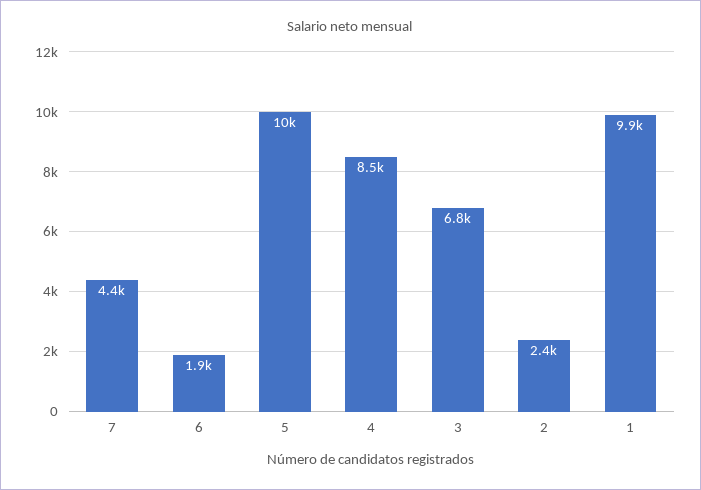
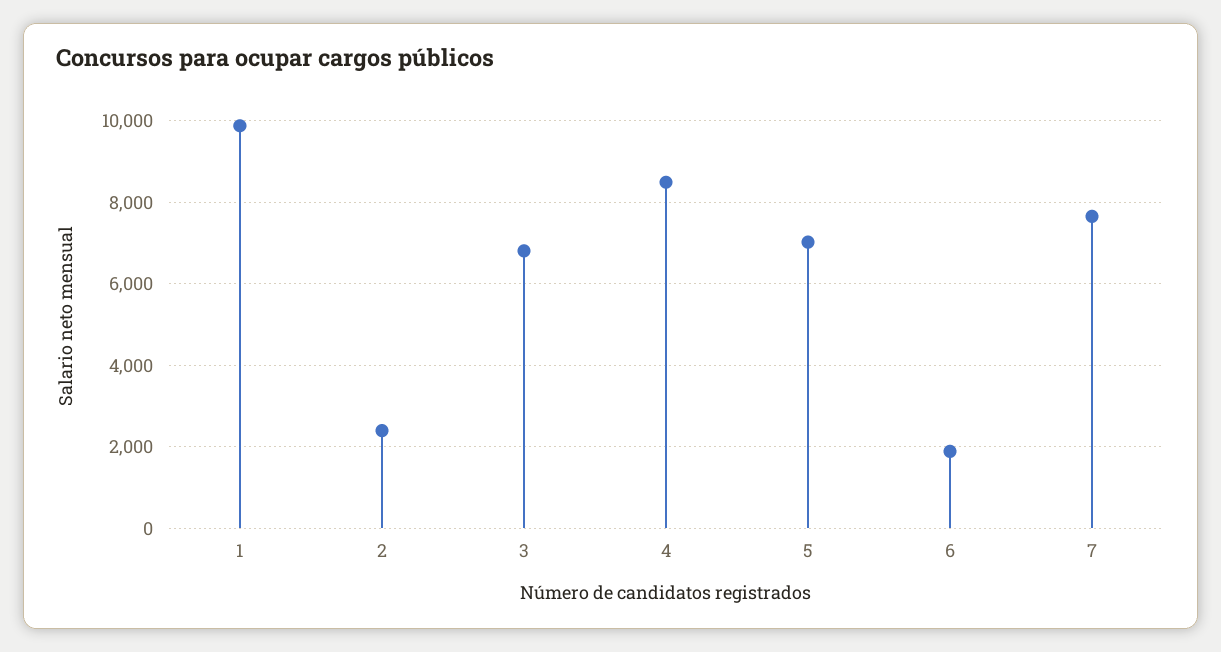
  {
-   "7": 4400,
+   "7": 7600,
    "6": 1900,
-   "5": 10000,
+   "5": 7000,
    "4": 8500,
    "3": 6800,
    "2": 2400,
    "1": 9900
  }

